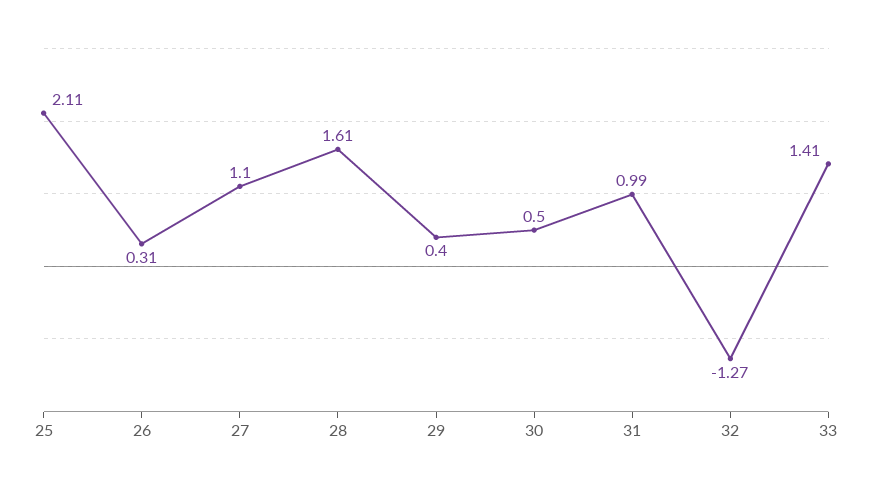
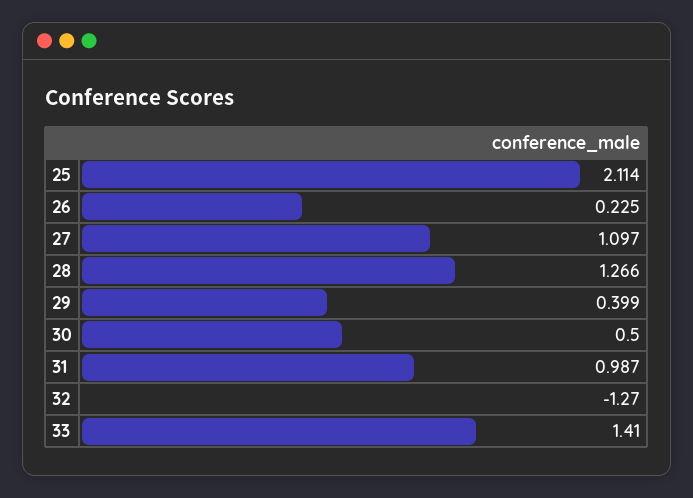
  {
    "25": 2.114,
-   "26": 0.31,
+   "26": 0.225,
    "27": 1.097,
-   "28": 1.61,
+   "28": 1.266,
    "29": 0.399,
    "30": 0.5,
    "31": 0.987,
    "32": -1.27,
    "33": 1.41
  }

